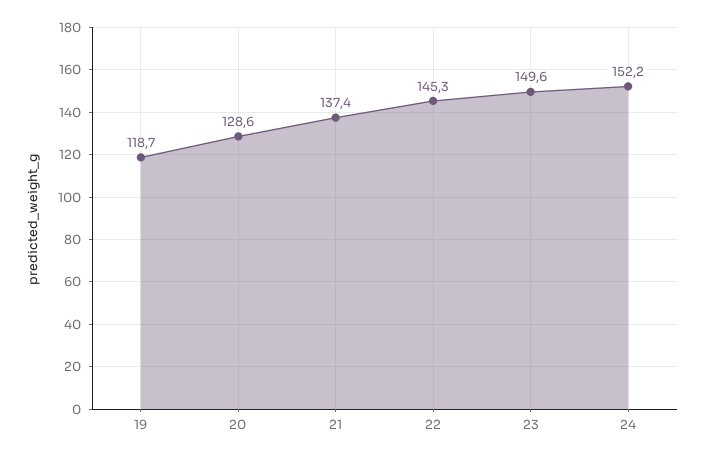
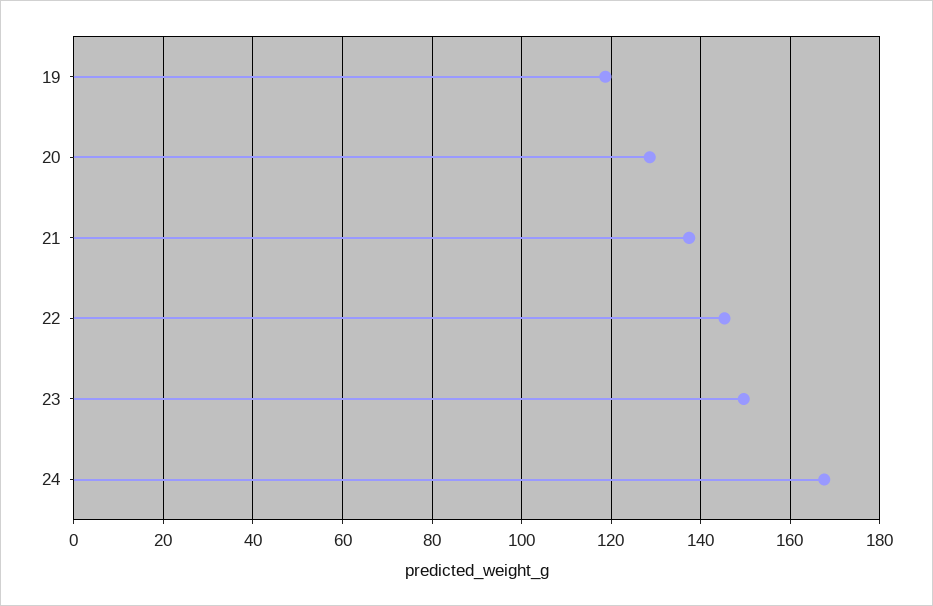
  {
    "19": 118.7,
    "20": 128.6,
    "21": 137.4,
    "22": 145.3,
    "23": 149.6,
-   "24": 152.2
+   "24": 168
  }

